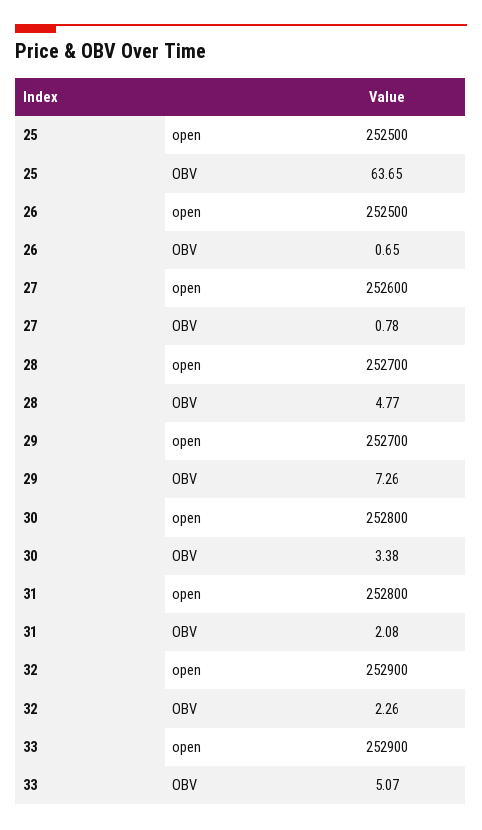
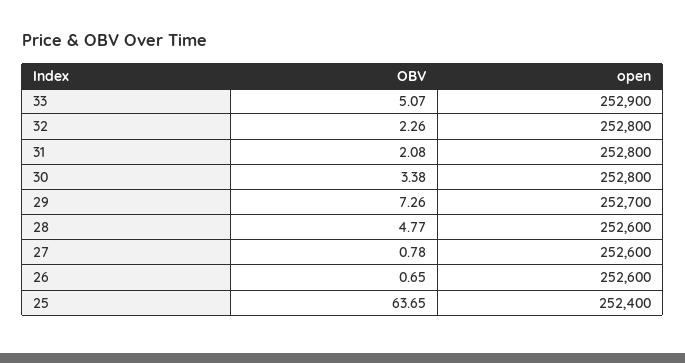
  {
    "25": {
-     "open": 252500,
+     "open": 252400,
      "OBV": 63.65
    },
    "26": {
-     "open": 252500,
+     "open": 252600,
      "OBV": 0.65
    },
    "27": {
      "open": 252600,
      "OBV": 0.78
    },
    "28": {
-     "open": 252700,
+     "open": 252600,
      "OBV": 4.77
    },
    "29": {
      "open": 252700,
      "OBV": 7.26
    },
    "30": {
      "open": 252800,
      "OBV": 3.38
    },
    "31": {
      "open": 252800,
      "OBV": 2.08
    },
    "32": {
-     "open": 252900,
+     "open": 252800,
      "OBV": 2.26
    },
    "33": {
      "open": 252900,
      "OBV": 5.07
    }
  }

